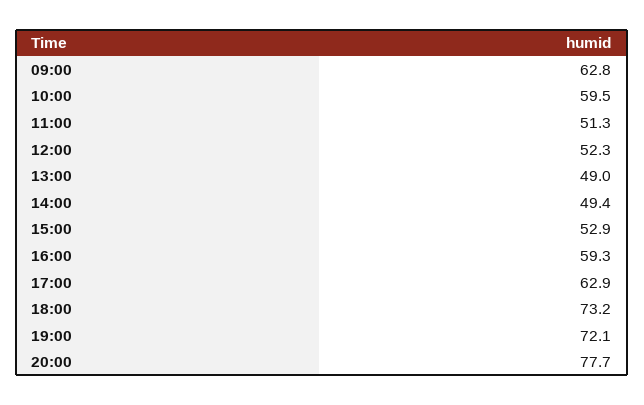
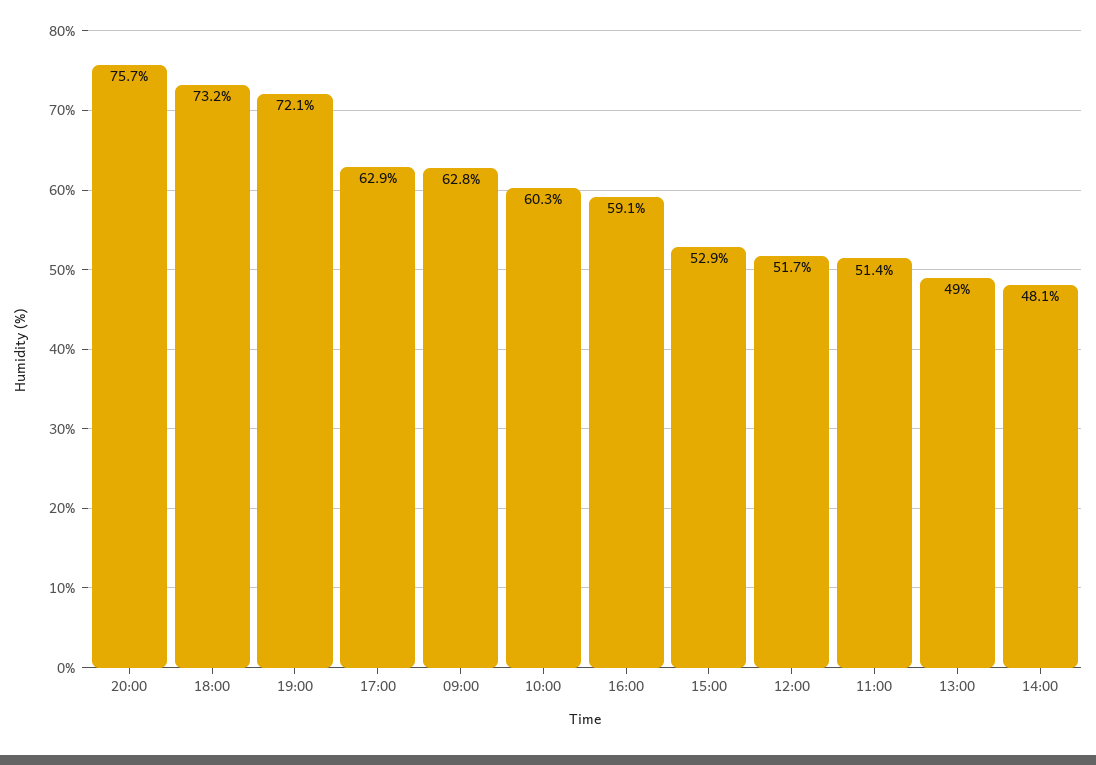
  {
    "09:00": 62.8,
-   "10:00": 59.5,
+   "10:00": 60.3,
-   "11:00": 51.3,
+   "11:00": 51.4,
-   "12:00": 52.3,
+   "12:00": 51.7,
    "13:00": 49,
-   "14:00": 49.4,
+   "14:00": 48.1,
    "15:00": 52.9,
-   "16:00": 59.3,
+   "16:00": 59.1,
    "17:00": 62.9,
    "18:00": 73.2,
    "19:00": 72.1,
-   "20:00": 77.7
+   "20:00": 75.7
  }

